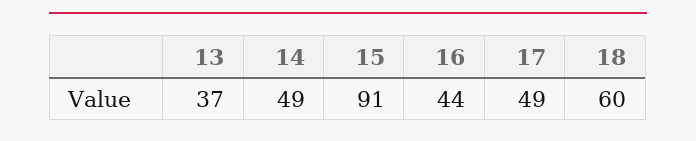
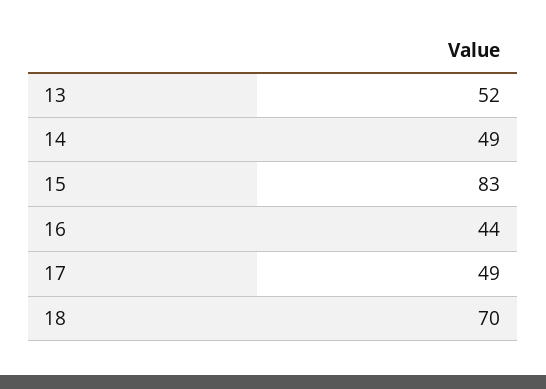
  {
-   "13": 37,
+   "13": 52,
    "14": 49,
-   "15": 91,
+   "15": 83,
    "16": 44,
    "17": 49,
-   "18": 60
+   "18": 70
  }

